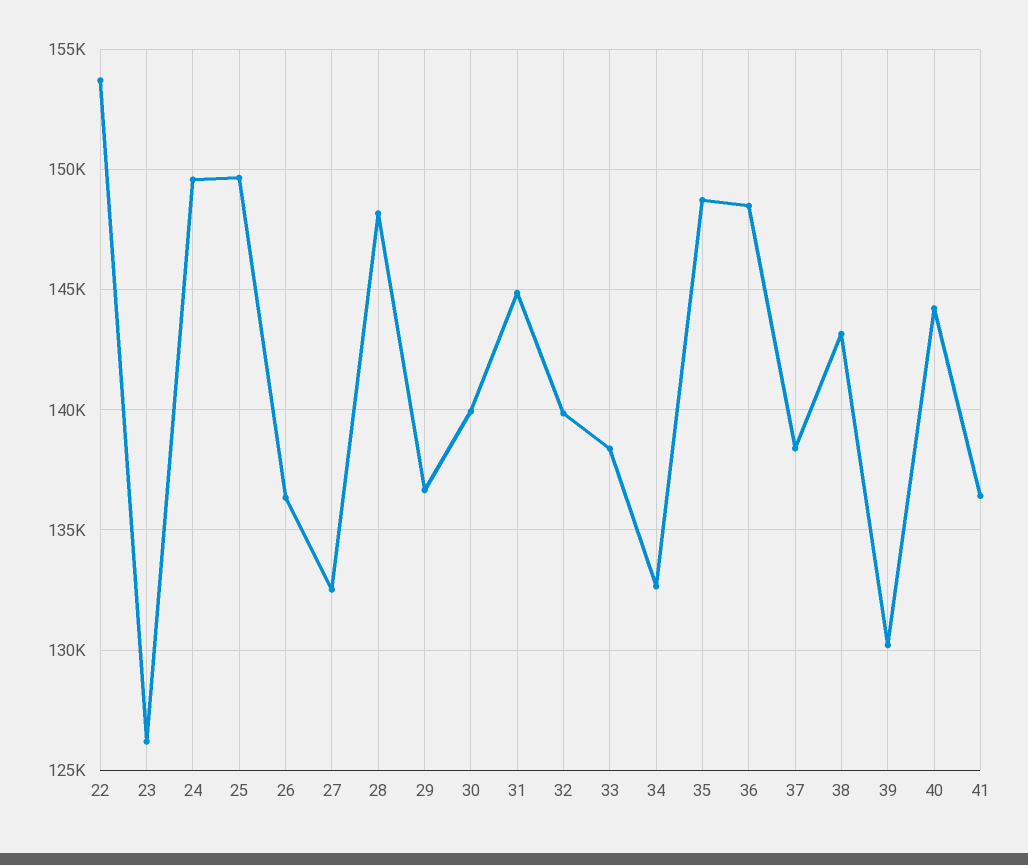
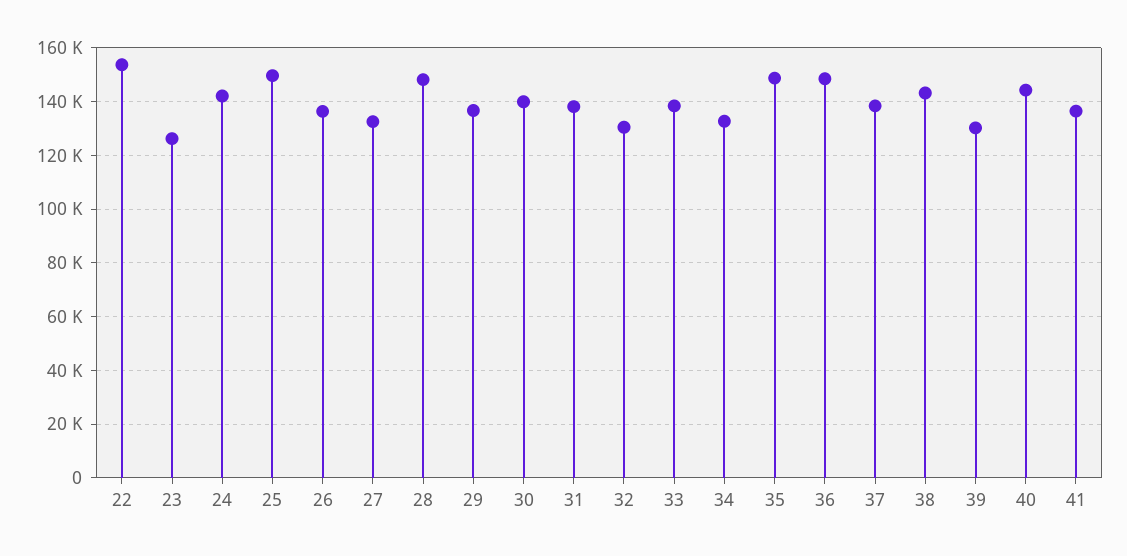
  {
    "22": 153500,
    "23": 126000,
-   "24": 149500,
+   "24": 142500,
    "25": 149500,
    "26": 136500,
    "27": 132500,
    "28": 148000,
    "29": 136500,
    "30": 140000,
-   "31": 145000,
+   "31": 137500,
-   "32": 140000,
+   "32": 130000,
    "33": 138500,
    "34": 132500,
    "35": 148500,
    "36": 148500,
    "37": 138500,
    "38": 143000,
    "39": 130000,
    "40": 144000,
    "41": 136500
  }

